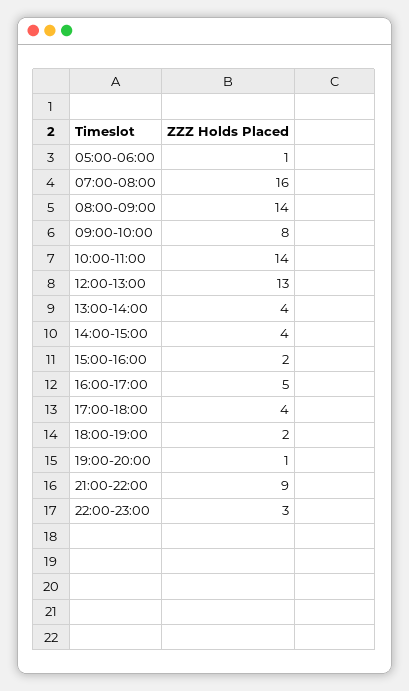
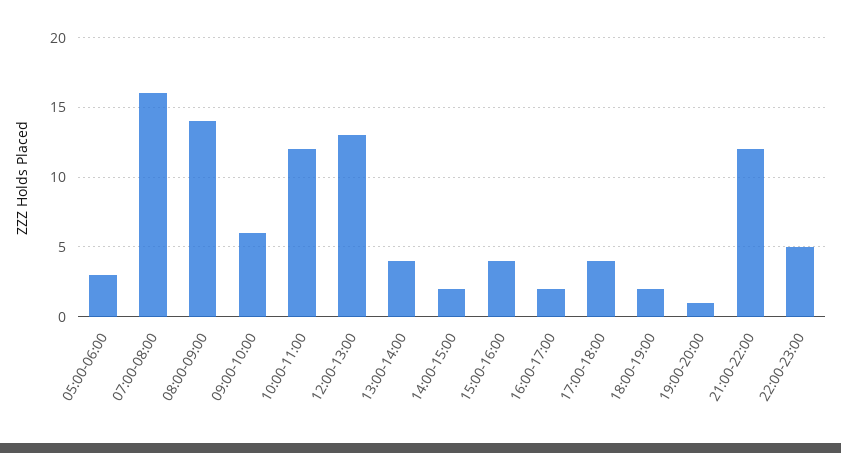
  {
-   "05:00-06:00": 1,
+   "05:00-06:00": 3,
    "07:00-08:00": 16,
    "08:00-09:00": 14,
-   "09:00-10:00": 8,
+   "09:00-10:00": 6,
-   "10:00-11:00": 14,
+   "10:00-11:00": 12,
    "12:00-13:00": 13,
    "13:00-14:00": 4,
-   "14:00-15:00": 4,
+   "14:00-15:00": 2,
-   "15:00-16:00": 2,
+   "15:00-16:00": 4,
-   "16:00-17:00": 5,
+   "16:00-17:00": 2,
    "17:00-18:00": 4,
    "18:00-19:00": 2,
    "19:00-20:00": 1,
-   "21:00-22:00": 9,
+   "21:00-22:00": 12,
-   "22:00-23:00": 3
+   "22:00-23:00": 5
  }

